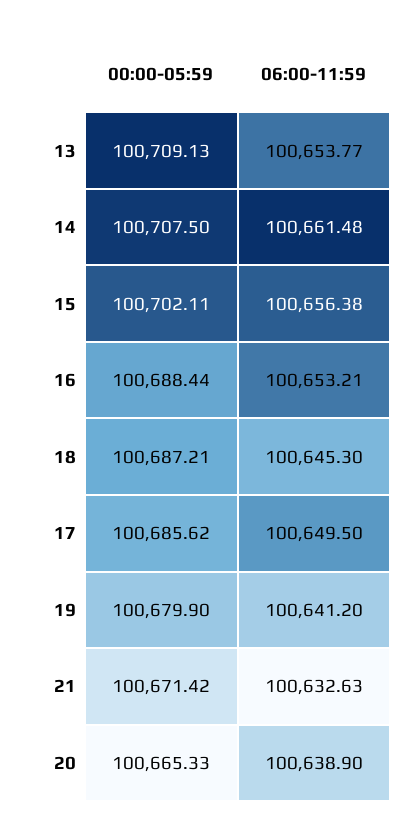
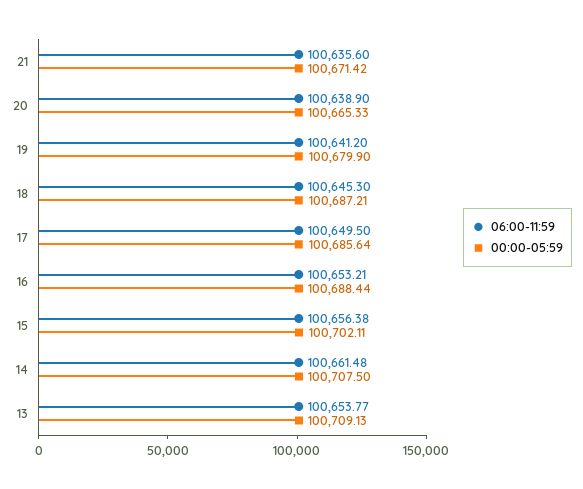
  {
    "00:00-05:59": {
      "13": 100709.13,
      "14": 100707.5,
      "15": 100702.11,
      "16": 100688.44,
      "18": 100687.21,
-     "17": 100685.62,
+     "17": 100685.64,
      "19": 100679.9,
      "21": 100671.42,
      "20": 100665.33
    },
    "06:00-11:59": {
      "13": 100653.77,
      "14": 100661.48,
      "15": 100656.38,
      "16": 100653.21,
      "18": 100645.3,
      "17": 100649.5,
      "19": 100641.2,
-     "21": 100632.63,
+     "21": 100635.6,
      "20": 100638.9
    }
  }

